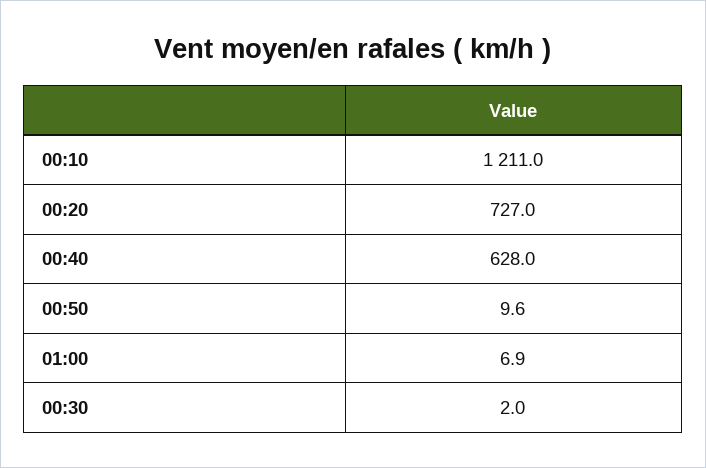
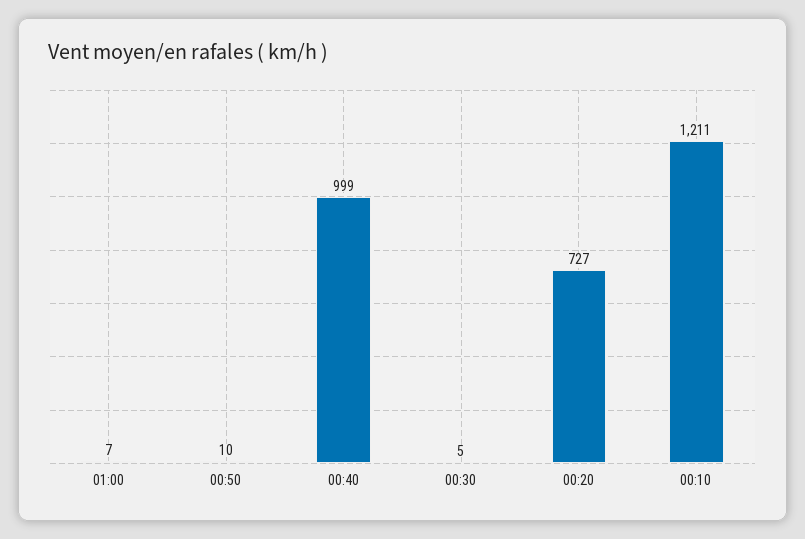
  {
    "00:10": 1211,
    "00:20": 727,
-   "00:40": 628,
+   "00:40": 999,
    "00:50": 9.6,
    "01:00": 6.9,
-   "00:30": 2
+   "00:30": 5
  }

